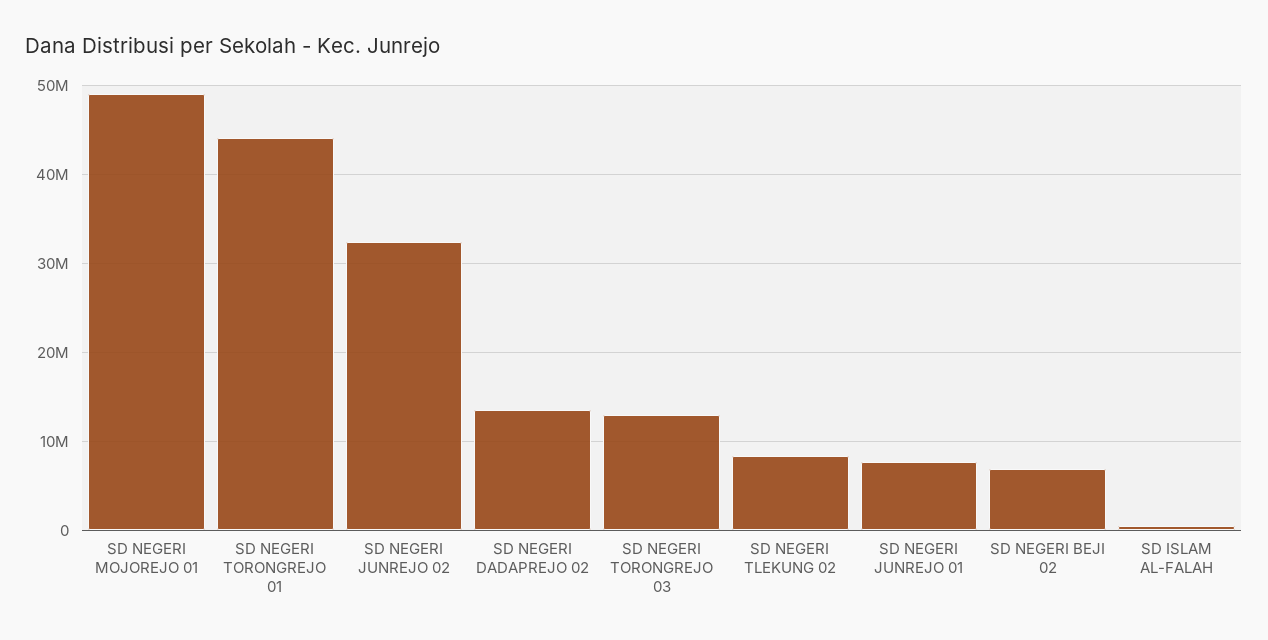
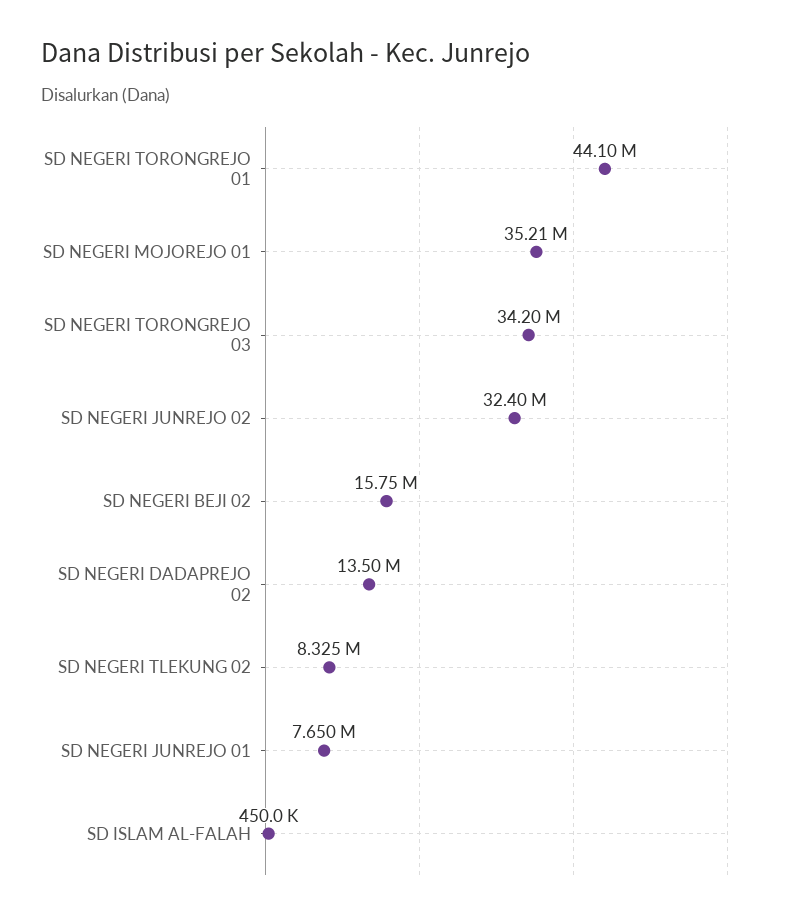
  {
-   "SD NEGERI MOJOREJO 01": 49000000,
+   "SD NEGERI MOJOREJO 01": 35210000,
    "SD NEGERI TORONGREJO 01": 44100000,
    "SD NEGERI JUNREJO 02": 32400000,
    "SD NEGERI DADAPREJO 02": 13500000,
-   "SD NEGERI TORONGREJO 03": 13000000,
+   "SD NEGERI TORONGREJO 03": 34200000,
    "SD NEGERI TLEKUNG 02": 8325000,
    "SD NEGERI JUNREJO 01": 7650000,
-   "SD NEGERI BEJI 02": 7000000,
+   "SD NEGERI BEJI 02": 15750000,
    "SD ISLAM AL-FALAH": 450000
  }

